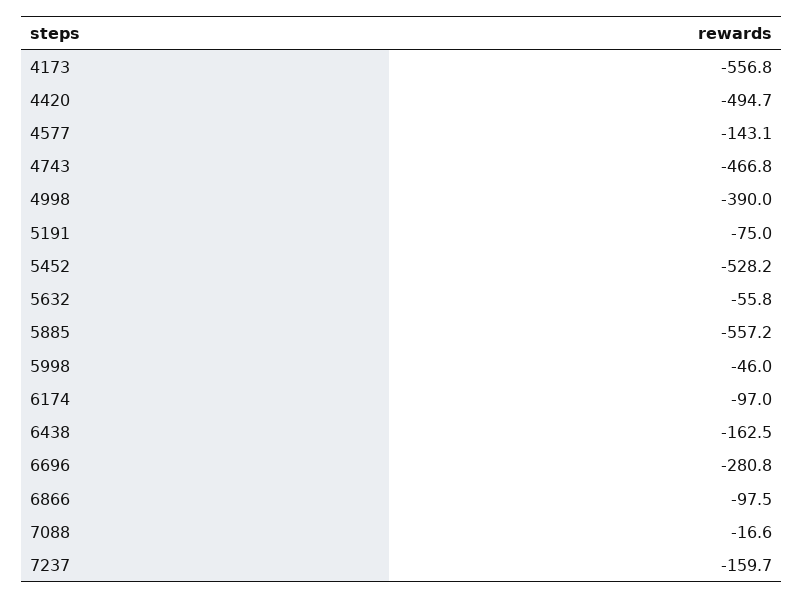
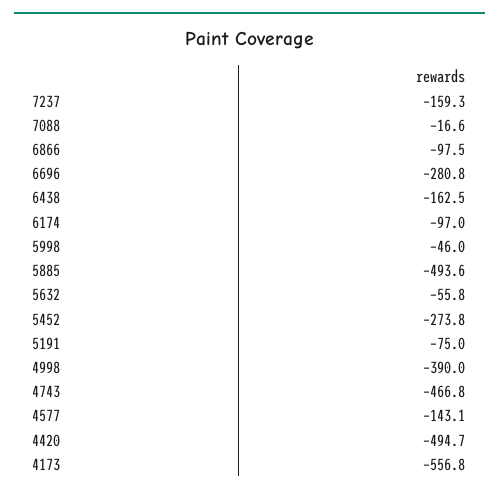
  {
    "4173": -556.8,
    "4420": -494.7,
    "4577": -143.1,
    "4743": -466.8,
    "4998": -390,
    "5191": -75,
-   "5452": -528.2,
+   "5452": -273.8,
    "5632": -55.8,
-   "5885": -557.2,
+   "5885": -493.6,
    "5998": -46,
    "6174": -97,
    "6438": -162.5,
    "6696": -280.8,
    "6866": -97.5,
    "7088": -16.6,
-   "7237": -159.7
+   "7237": -159.3
  }

